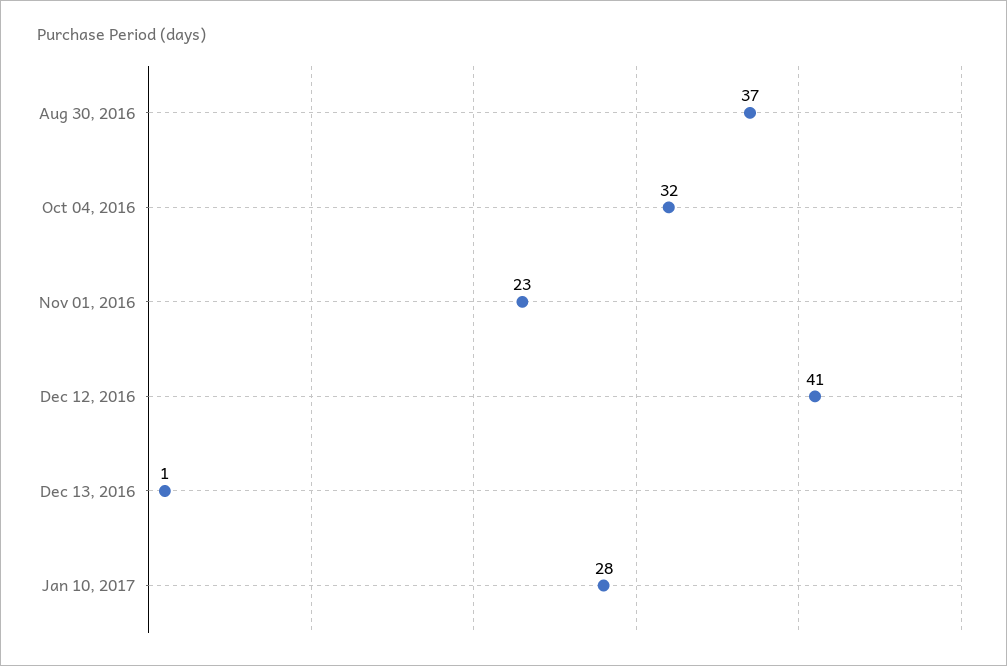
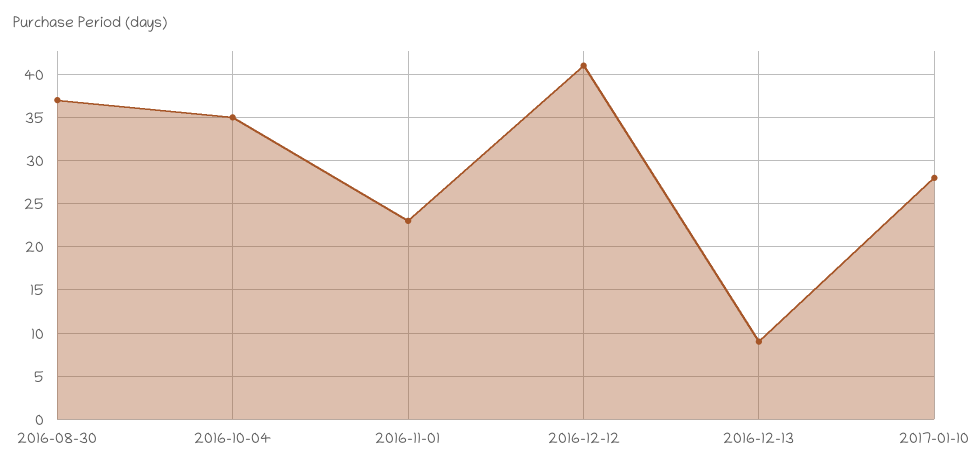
  {
    "Aug 30, 2016": 37,
-   "Oct 04, 2016": 32,
+   "Oct 04, 2016": 35,
    "Nov 01, 2016": 23,
    "Dec 12, 2016": 41,
-   "Dec 13, 2016": 1,
+   "Dec 13, 2016": 9,
    "Jan 10, 2017": 28
  }

